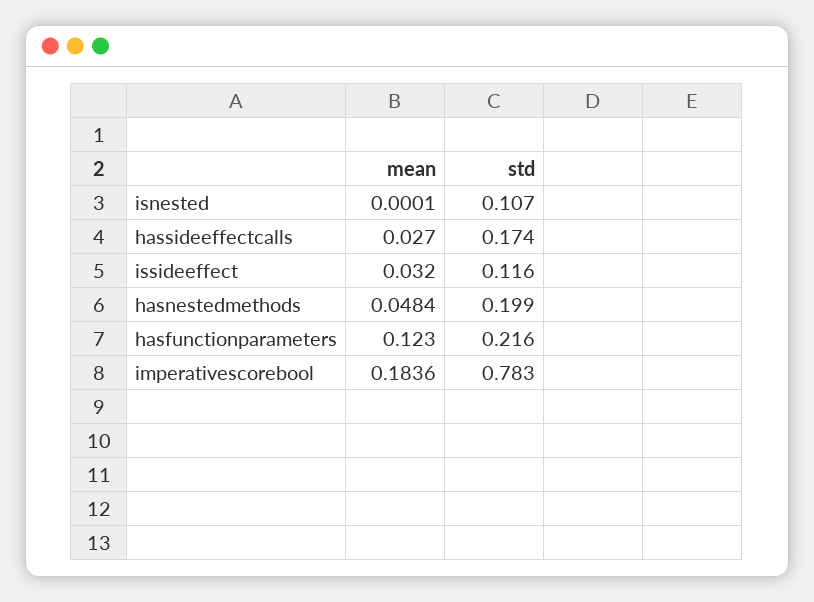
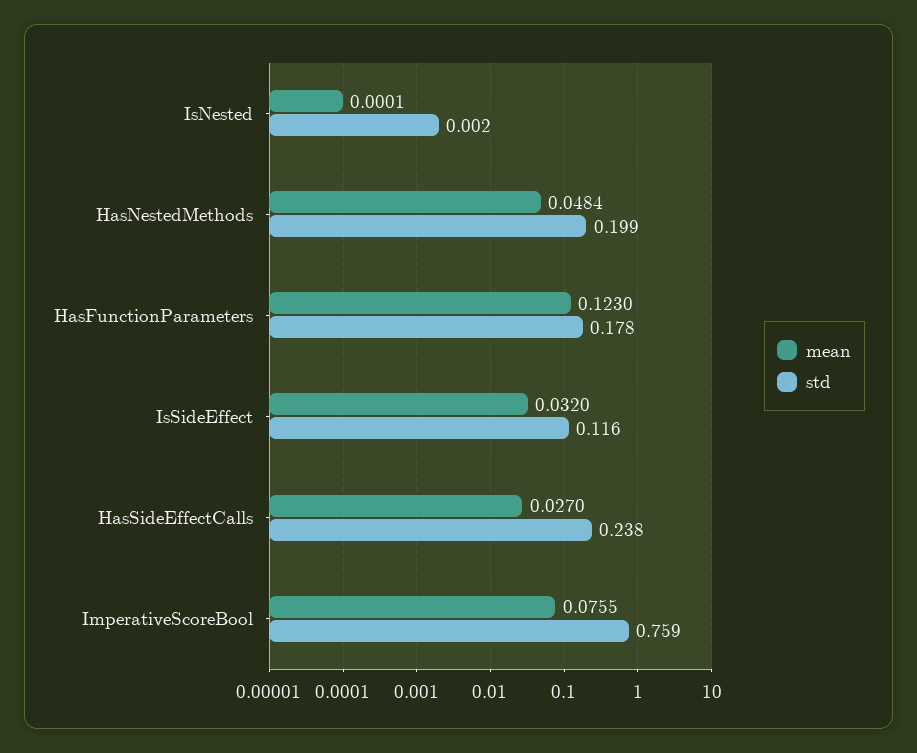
  {
    "mean": {
      "isnested": 0.0001,
      "hassideeffectcalls": 0.027,
      "issideeffect": 0.032,
      "hasnestedmethods": 0.0484,
      "hasfunctionparameters": 0.123,
-     "imperativescorebool": 0.1836
+     "imperativescorebool": 0.0755
    },
    "std": {
-     "isnested": 0.107,
+     "isnested": 0.002,
-     "hassideeffectcalls": 0.174,
+     "hassideeffectcalls": 0.238,
      "issideeffect": 0.116,
      "hasnestedmethods": 0.199,
-     "hasfunctionparameters": 0.216,
+     "hasfunctionparameters": 0.178,
-     "imperativescorebool": 0.783
+     "imperativescorebool": 0.759
    }
  }

